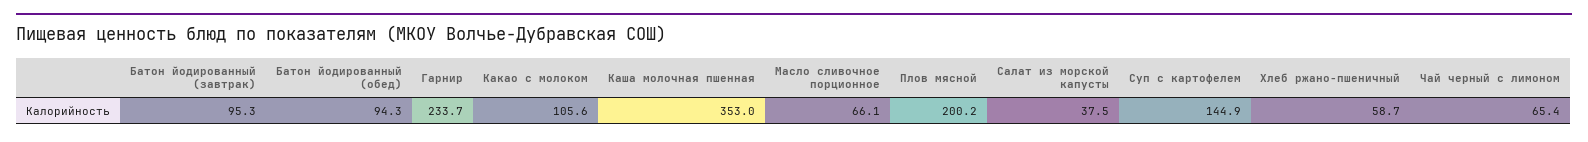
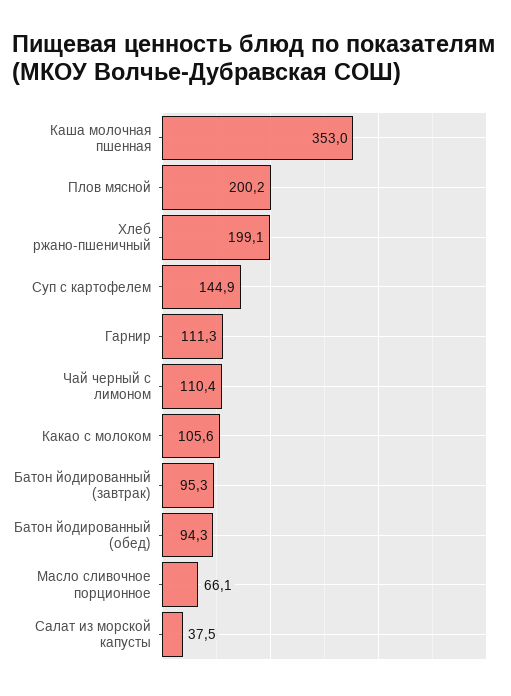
  {
    "Батон йодированный (завтрак)": 95.3,
    "Батон йодированный (обед)": 94.3,
-   "Гарнир": 233.7,
+   "Гарнир": 111.3,
    "Какао с молоком": 105.6,
    "Каша молочная пшенная": 353,
    "Масло сливочное порционное": 66.1,
    "Плов мясной": 200.2,
    "Салат из морской капусты": 37.5,
    "Суп с картофелем": 144.9,
-   "Хлеб ржано-пшеничный": 58.7,
+   "Хлеб ржано-пшеничный": 199.1,
-   "Чай черный с лимоном": 65.4
+   "Чай черный с лимоном": 110.4
  }

